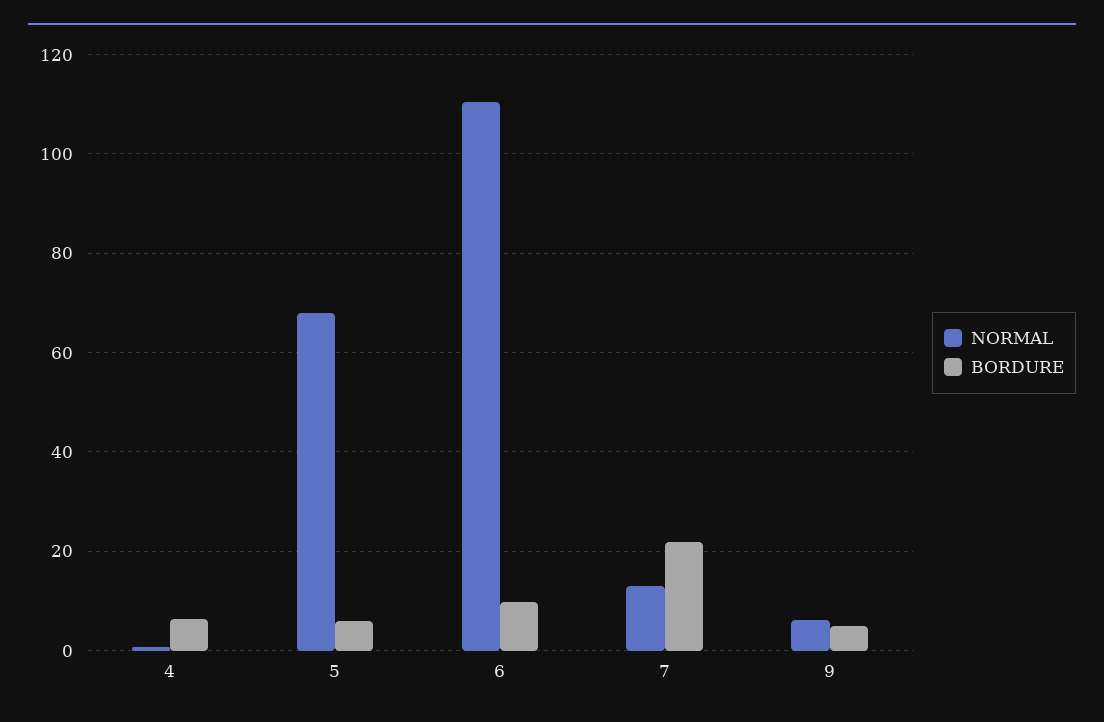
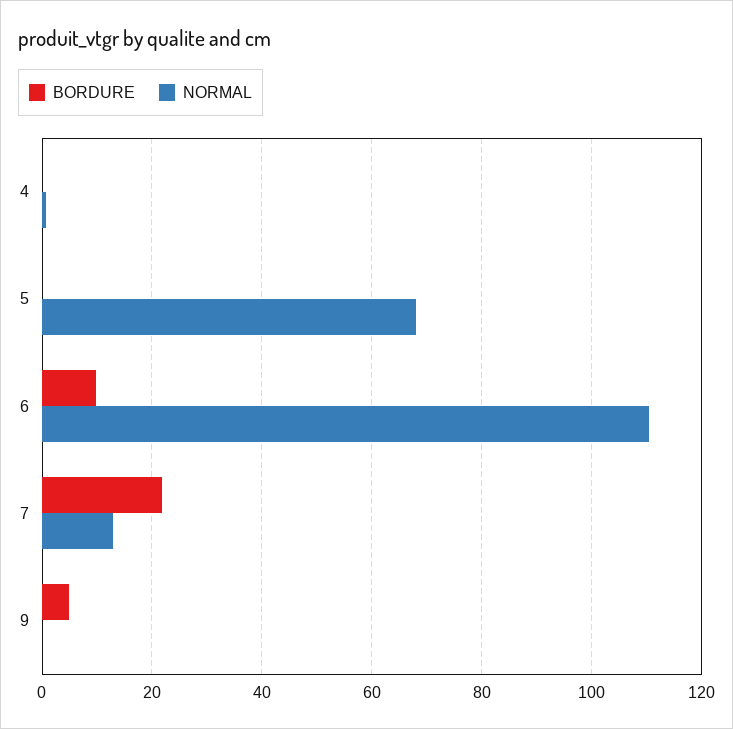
  {
    "NORMAL": {
      "4": 0,
      "5": 68,
      "6": 110,
      "7": 14,
-     "9": 6
+     "9": 0
    },
    "BORDURE": {
-     "4": 6,
+     "4": 0,
-     "5": 6,
+     "5": 0,
      "6": 10,
      "7": 22,
      "9": 4
    }
  }

